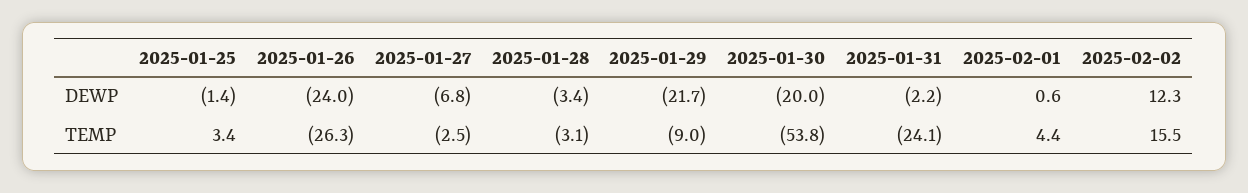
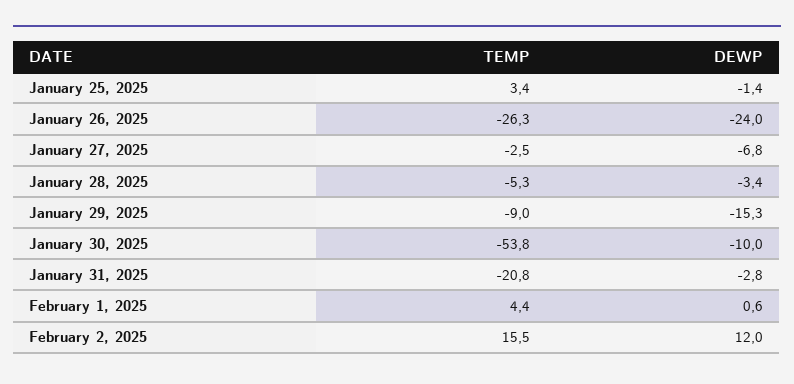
  {
    "2025-01-25": {
      "DEWP": -1.4,
      "TEMP": 3.4
    },
    "2025-01-26": {
      "DEWP": -24,
      "TEMP": -26.3
    },
    "2025-01-27": {
      "DEWP": -6.8,
      "TEMP": -2.5
    },
    "2025-01-28": {
      "DEWP": -3.4,
-     "TEMP": -3.1
+     "TEMP": -5.3
    },
    "2025-01-29": {
-     "DEWP": -21.7,
+     "DEWP": -15.3,
      "TEMP": -9
    },
    "2025-01-30": {
-     "DEWP": -20,
+     "DEWP": -10,
      "TEMP": -53.8
    },
    "2025-01-31": {
-     "DEWP": -2.2,
+     "DEWP": -2.8,
-     "TEMP": -24.1
+     "TEMP": -20.8
    },
    "2025-02-01": {
      "DEWP": 0.6,
      "TEMP": 4.4
    },
    "2025-02-02": {
-     "DEWP": 12.3,
+     "DEWP": 12,
      "TEMP": 15.5
    }
  }

